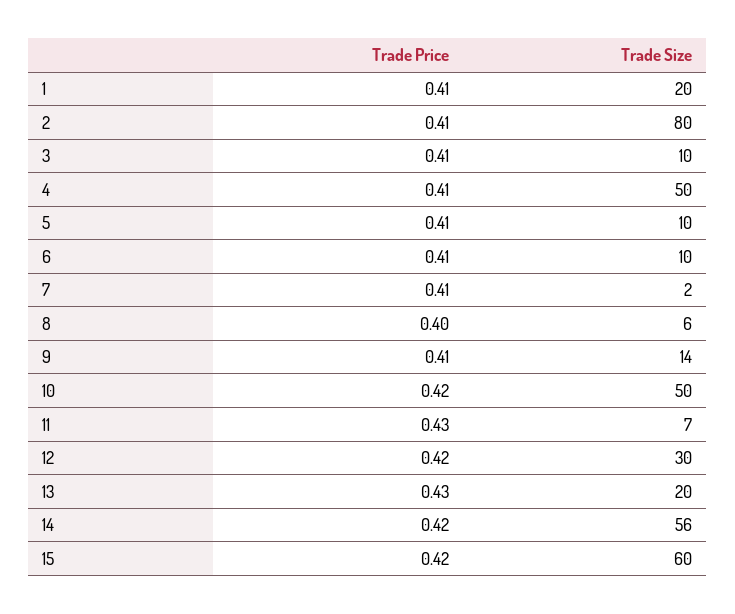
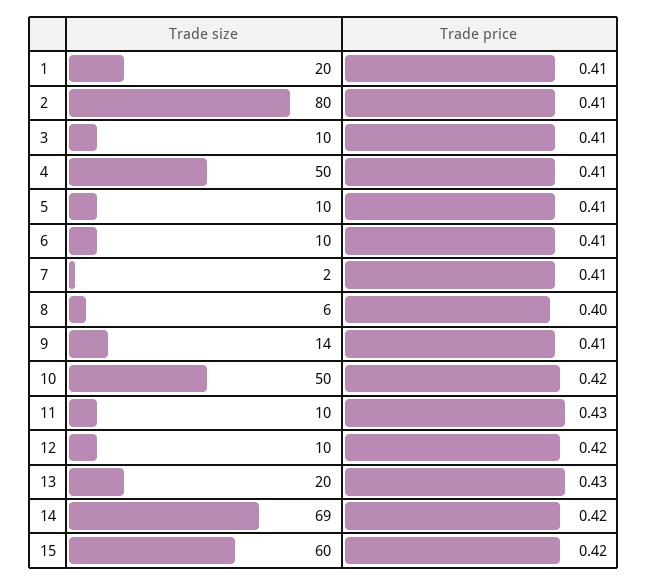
  {
    "Trade Price": {
      "1": 0.41,
      "2": 0.41,
      "3": 0.41,
      "4": 0.41,
      "5": 0.41,
      "6": 0.41,
      "7": 0.41,
      "8": 0.4,
      "9": 0.41,
      "10": 0.42,
      "11": 0.43,
      "12": 0.42,
      "13": 0.43,
      "14": 0.42,
      "15": 0.42
    },
    "Trade Size": {
      "1": 20,
      "2": 80,
      "3": 10,
      "4": 50,
      "5": 10,
      "6": 10,
      "7": 2,
      "8": 6,
      "9": 14,
      "10": 50,
-     "11": 7,
+     "11": 10,
-     "12": 30,
+     "12": 10,
      "13": 20,
-     "14": 56,
+     "14": 69,
      "15": 60
    }
  }

